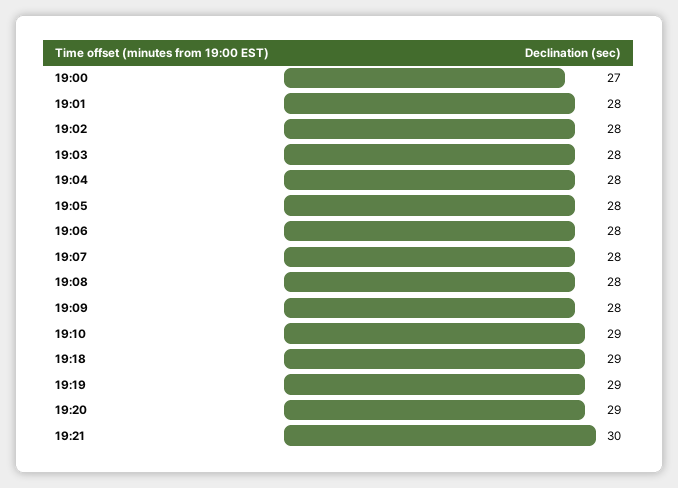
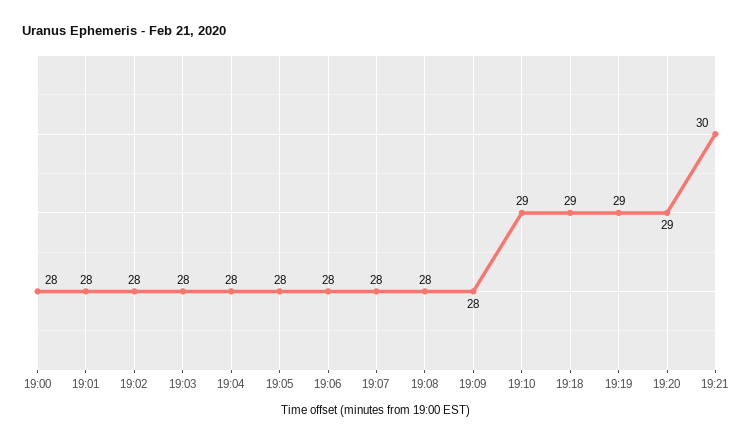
  {
-   "19:00": 27,
+   "19:00": 28,
    "19:01": 28,
    "19:02": 28,
    "19:03": 28,
    "19:04": 28,
    "19:05": 28,
    "19:06": 28,
    "19:07": 28,
    "19:08": 28,
    "19:09": 28,
    "19:10": 29,
    "19:18": 29,
    "19:19": 29,
    "19:20": 29,
    "19:21": 30
  }

